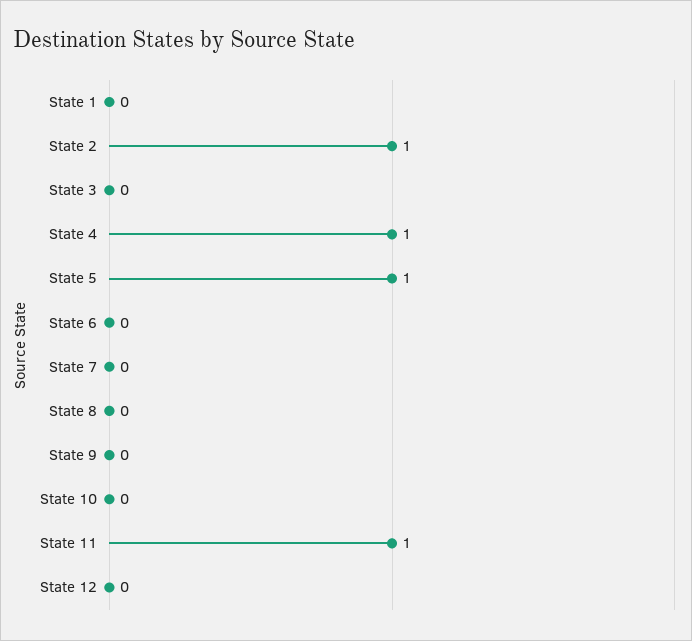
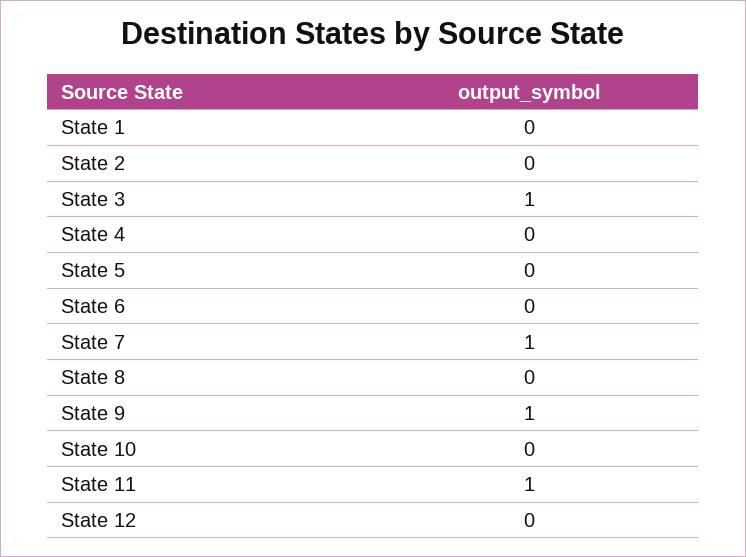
  {
    "State 1": 0,
-   "State 2": 1,
+   "State 2": 0,
-   "State 3": 0,
+   "State 3": 1,
-   "State 4": 1,
+   "State 4": 0,
-   "State 5": 1,
+   "State 5": 0,
    "State 6": 0,
-   "State 7": 0,
+   "State 7": 1,
    "State 8": 0,
-   "State 9": 0,
+   "State 9": 1,
    "State 10": 0,
    "State 11": 1,
    "State 12": 0
  }

